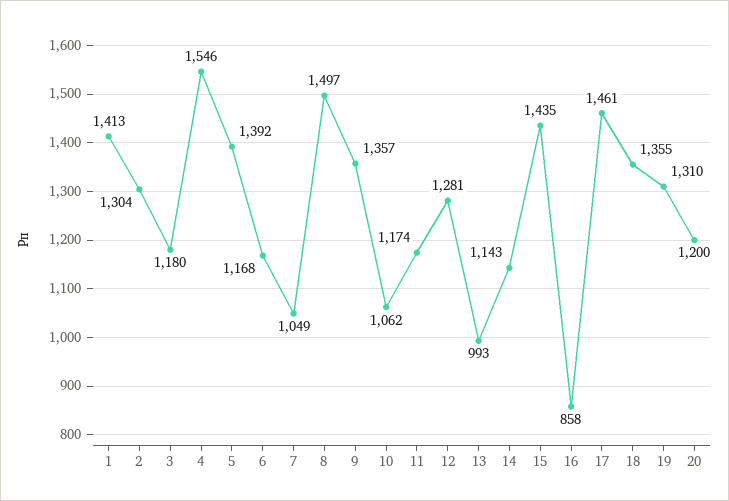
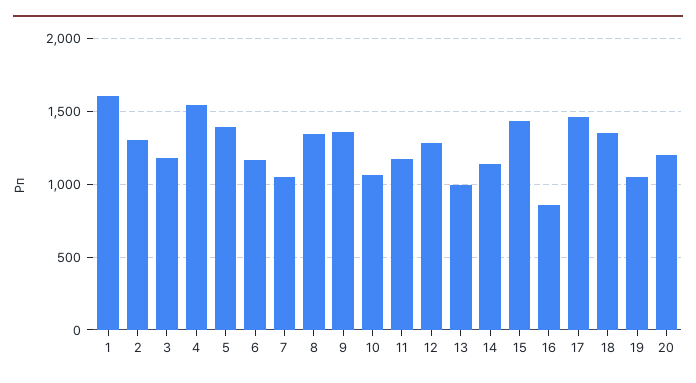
  {
-   "1": 1413,
+   "1": 1600,
    "2": 1304,
    "3": 1180,
    "4": 1546,
    "5": 1392,
    "6": 1168,
    "7": 1049,
-   "8": 1497,
+   "8": 1350,
    "9": 1357,
    "10": 1062,
    "11": 1174,
    "12": 1281,
    "13": 993,
    "14": 1143,
    "15": 1435,
    "16": 858,
    "17": 1461,
    "18": 1355,
-   "19": 1310,
+   "19": 1050,
    "20": 1200
  }

